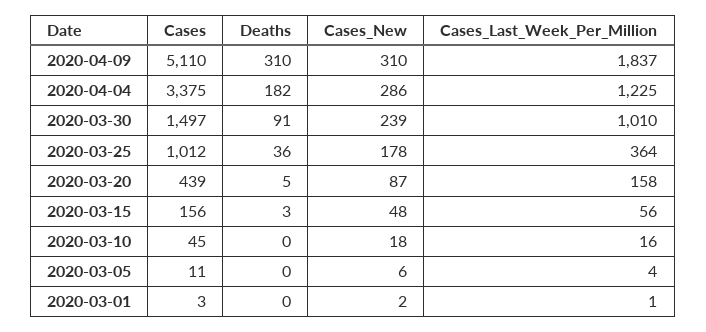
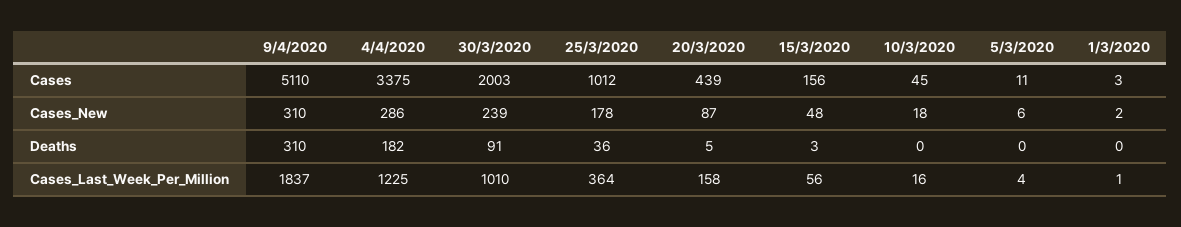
  {
    "Cases": {
      "2020-04-09": 5110,
      "2020-04-04": 3375,
-     "2020-03-30": 1497,
+     "2020-03-30": 2003,
      "2020-03-25": 1012,
      "2020-03-20": 439,
      "2020-03-15": 156,
      "2020-03-10": 45,
      "2020-03-05": 11,
      "2020-03-01": 3
    },
    "Deaths": {
      "2020-04-09": 310,
      "2020-04-04": 182,
      "2020-03-30": 91,
      "2020-03-25": 36,
      "2020-03-20": 5,
      "2020-03-15": 3,
      "2020-03-10": 0,
      "2020-03-05": 0,
      "2020-03-01": 0
    },
    "Cases_New": {
      "2020-04-09": 310,
      "2020-04-04": 286,
      "2020-03-30": 239,
      "2020-03-25": 178,
      "2020-03-20": 87,
      "2020-03-15": 48,
      "2020-03-10": 18,
      "2020-03-05": 6,
      "2020-03-01": 2
    },
    "Cases_Last_Week_Per_Million": {
      "2020-04-09": 1837,
      "2020-04-04": 1225,
      "2020-03-30": 1010,
      "2020-03-25": 364,
      "2020-03-20": 158,
      "2020-03-15": 56,
      "2020-03-10": 16,
      "2020-03-05": 4,
      "2020-03-01": 1
    }
  }

